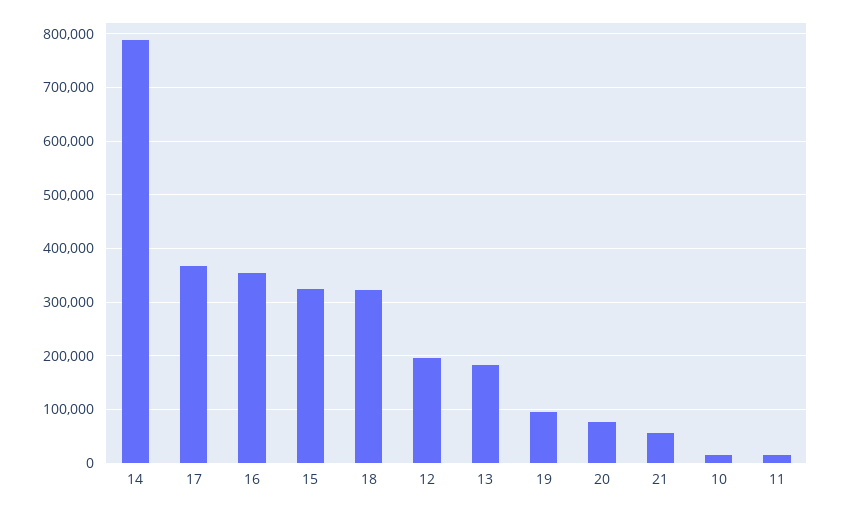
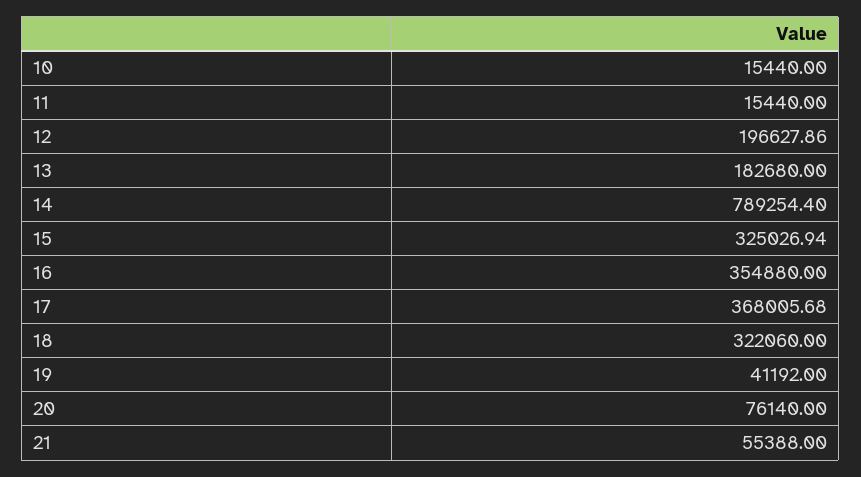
  {
    "14": 789254.4,
    "17": 368005.68,
    "16": 354880,
    "15": 325026.94,
    "18": 322060,
    "12": 196627.86,
    "13": 182680,
-   "19": 100000,
+   "19": 41192,
    "20": 76140,
    "21": 55388,
    "10": 15440,
    "11": 15440
  }

